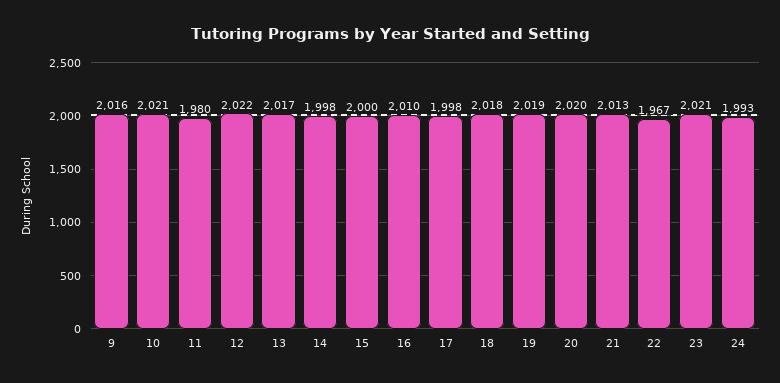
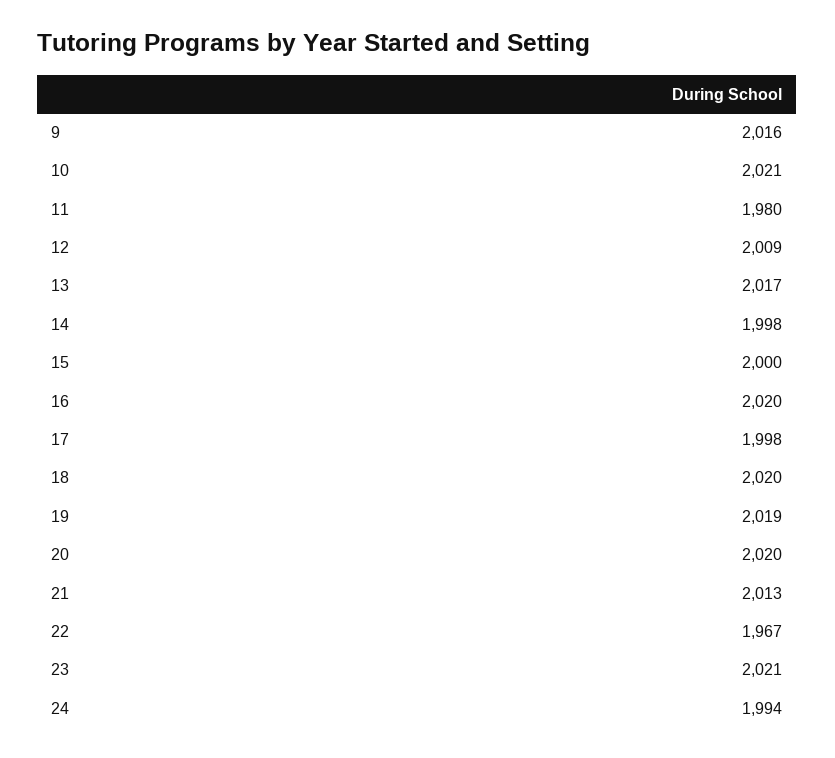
  {
    "9": 2016,
    "10": 2021,
    "11": 1980,
-   "12": 2022,
+   "12": 2009,
    "13": 2017,
    "14": 1998,
    "15": 2000,
-   "16": 2010,
+   "16": 2020,
    "17": 1998,
-   "18": 2018,
+   "18": 2020,
    "19": 2019,
    "20": 2020,
    "21": 2013,
    "22": 1967,
    "23": 2021,
-   "24": 1993
+   "24": 1994
  }

